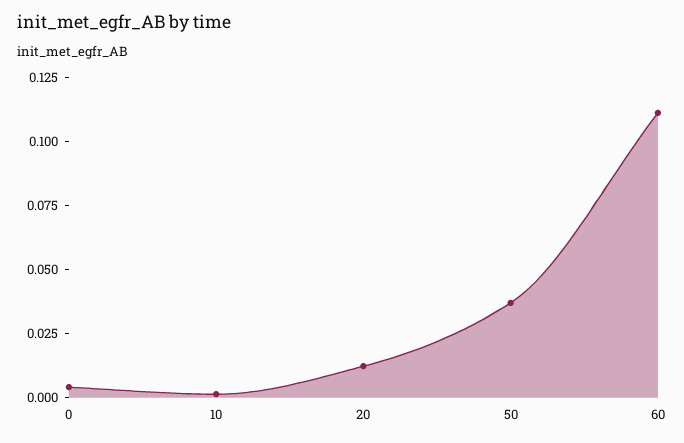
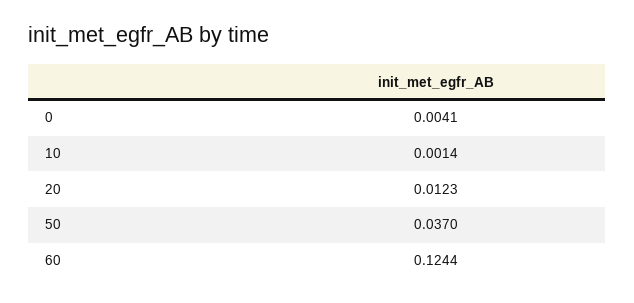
  {
    "0": 0.0041,
    "10": 0.0014,
    "20": 0.0123,
    "50": 0.037,
-   "60": 0.11
+   "60": 0.1244
  }

